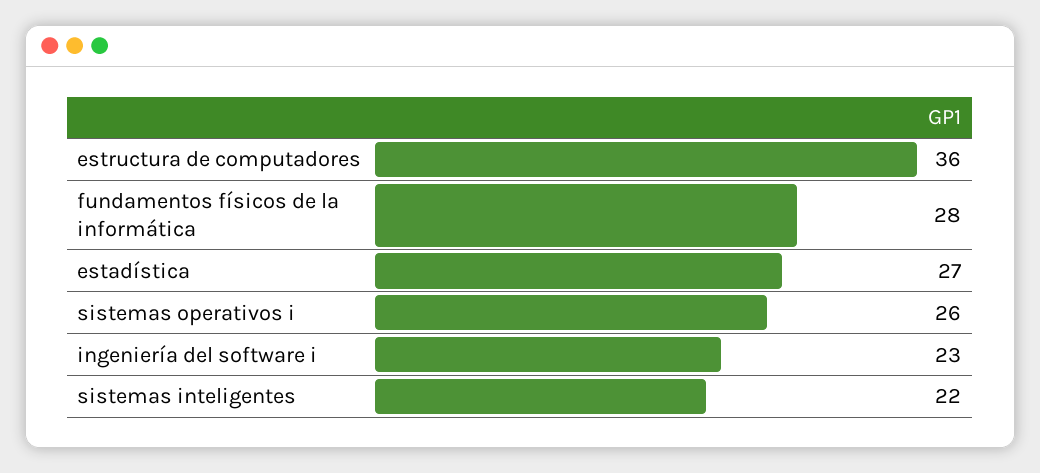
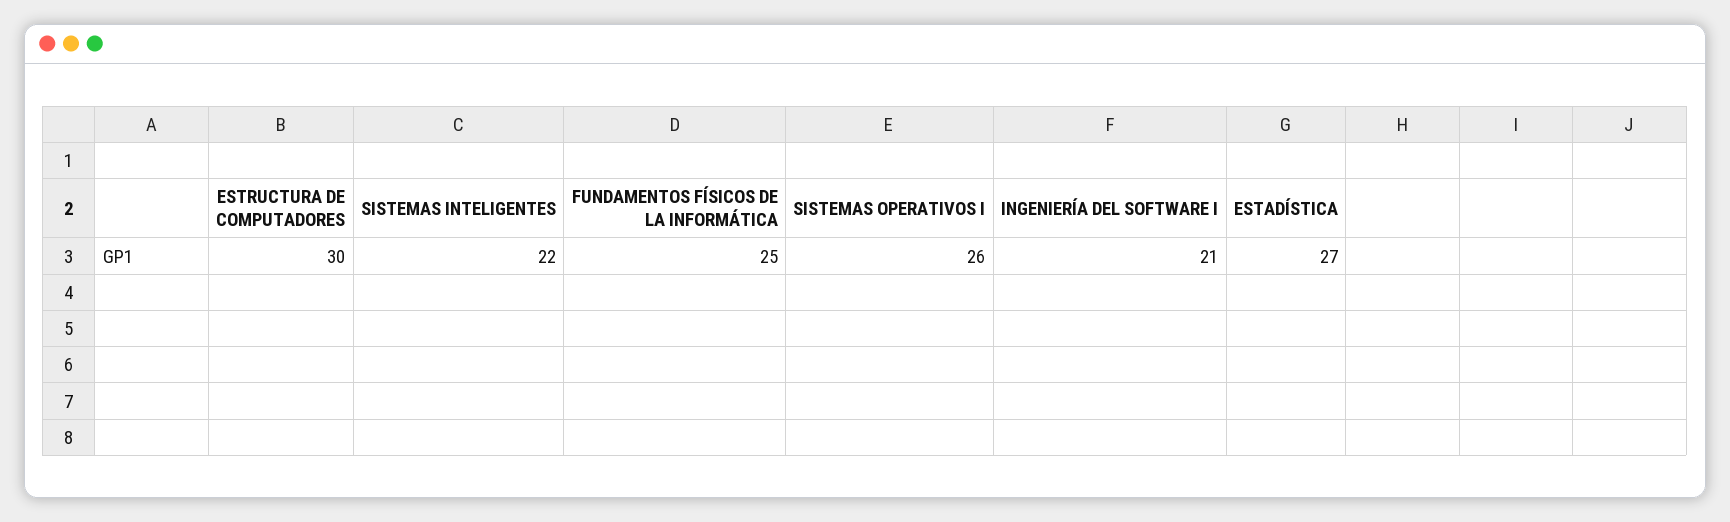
  {
-   "estructura de computadores": 36,
+   "estructura de computadores": 30,
-   "fundamentos físicos de la informática": 28,
+   "fundamentos físicos de la informática": 25,
    "estadística": 27,
    "sistemas operativos i": 26,
-   "ingeniería del software i": 23,
+   "ingeniería del software i": 21,
    "sistemas inteligentes": 22
  }

